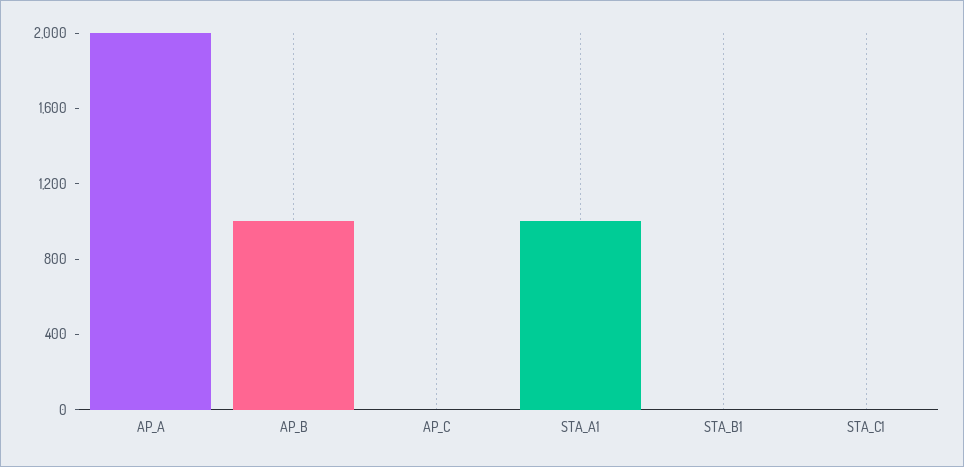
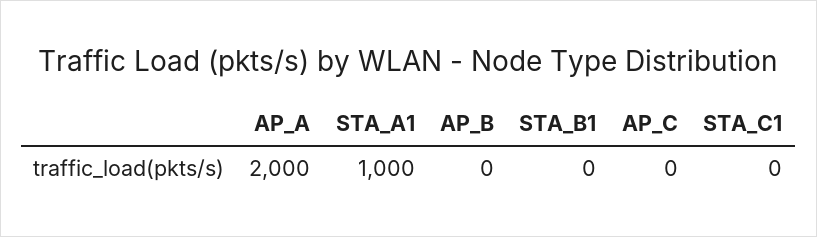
  {
    "AP_A": 2000,
-   "AP_B": 1000,
+   "AP_B": 0,
    "AP_C": 0,
    "STA_A1": 1000,
    "STA_B1": 0,
    "STA_C1": 0
  }

